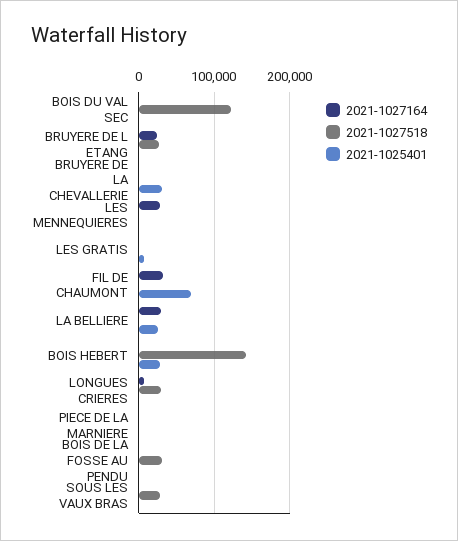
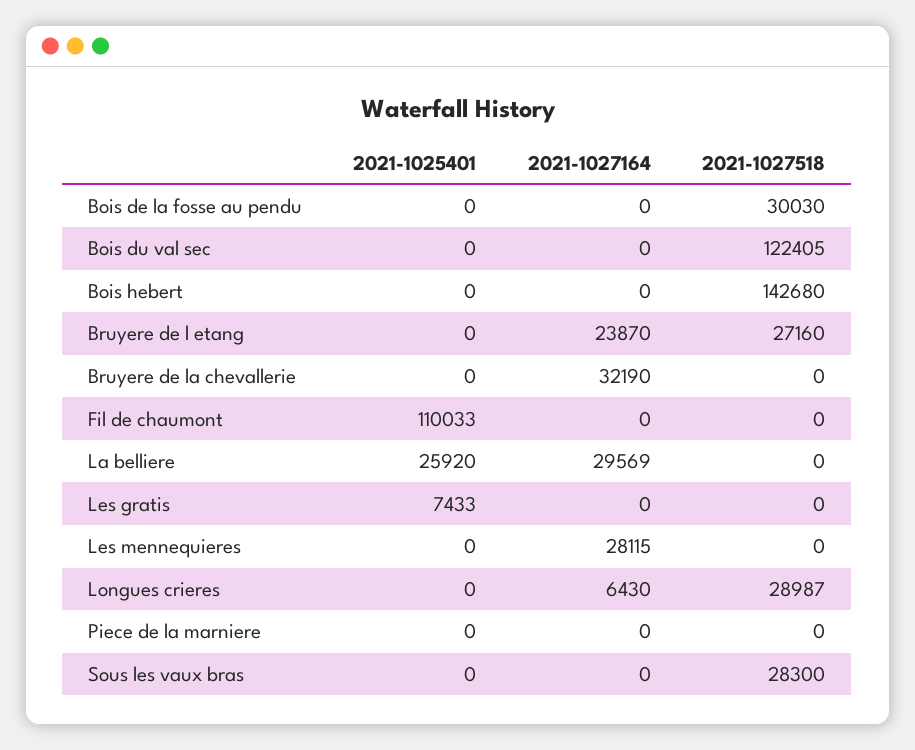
  {
    "2021-1027164": {
      "BOIS DU VAL SEC": 0,
      "BRUYERE DE L ETANG": 23870,
-     "BRUYERE DE LA CHEVALLERIE": 0,
+     "BRUYERE DE LA CHEVALLERIE": 32190,
      "LES MENNEQUIERES": 28115,
      "LES GRATIS": 0,
-     "FIL DE CHAUMONT": 30000,
+     "FIL DE CHAUMONT": 0,
      "LA BELLIERE": 29569,
      "BOIS HEBERT": 0,
      "LONGUES CRIERES": 6430,
      "PIECE DE LA MARNIERE": 0,
      "BOIS DE LA FOSSE AU PENDU": 0,
      "SOUS LES VAUX BRAS": 0
    },
    "2021-1027518": {
      "BOIS DU VAL SEC": 122405,
      "BRUYERE DE L ETANG": 27160,
      "BRUYERE DE LA CHEVALLERIE": 0,
      "LES MENNEQUIERES": 0,
      "LES GRATIS": 0,
      "FIL DE CHAUMONT": 0,
      "LA BELLIERE": 0,
      "BOIS HEBERT": 142680,
      "LONGUES CRIERES": 28987,
      "PIECE DE LA MARNIERE": 0,
      "BOIS DE LA FOSSE AU PENDU": 30030,
      "SOUS LES VAUX BRAS": 28300
    },
    "2021-1025401": {
      "BOIS DU VAL SEC": 0,
      "BRUYERE DE L ETANG": 0,
-     "BRUYERE DE LA CHEVALLERIE": 30000,
+     "BRUYERE DE LA CHEVALLERIE": 0,
      "LES MENNEQUIERES": 0,
      "LES GRATIS": 7433,
-     "FIL DE CHAUMONT": 70000,
+     "FIL DE CHAUMONT": 110033,
      "LA BELLIERE": 25920,
-     "BOIS HEBERT": 30000,
+     "BOIS HEBERT": 0,
      "LONGUES CRIERES": 0,
      "PIECE DE LA MARNIERE": 0,
      "BOIS DE LA FOSSE AU PENDU": 0,
      "SOUS LES VAUX BRAS": 0
    }
  }

